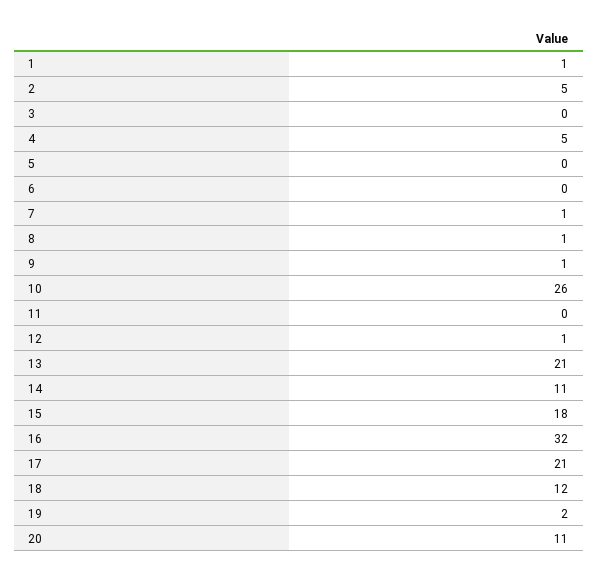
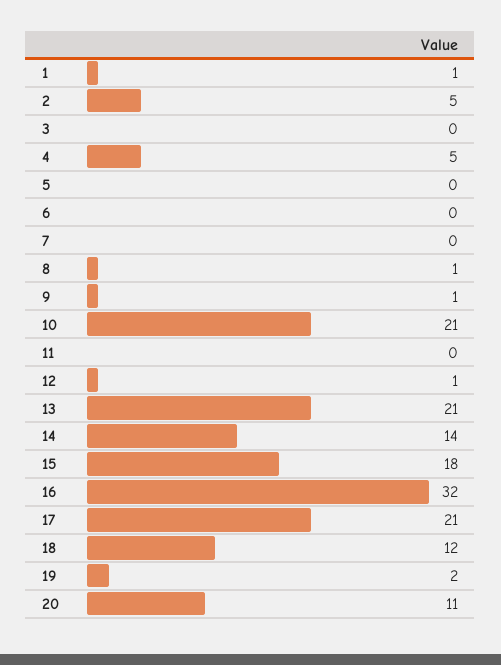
  {
    "1": 1,
    "2": 5,
    "3": 0,
    "4": 5,
    "5": 0,
    "6": 0,
-   "7": 1,
+   "7": 0,
    "8": 1,
    "9": 1,
-   "10": 26,
+   "10": 21,
    "11": 0,
    "12": 1,
    "13": 21,
-   "14": 11,
+   "14": 14,
    "15": 18,
    "16": 32,
    "17": 21,
    "18": 12,
    "19": 2,
    "20": 11
  }

